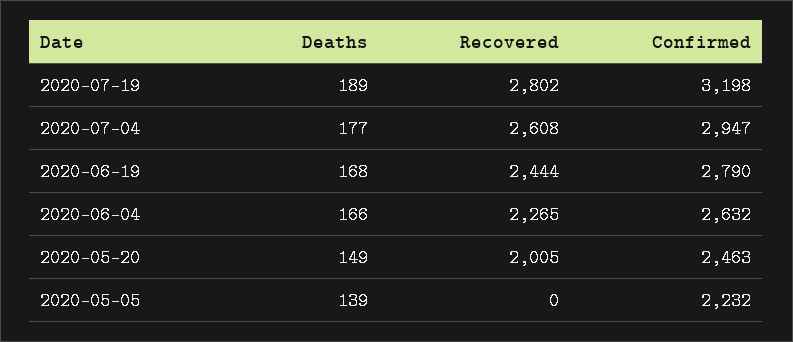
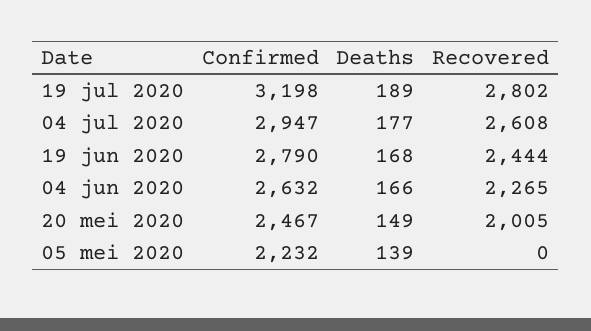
  {
    "Deaths": {
      "2020-07-19": 189,
      "2020-07-04": 177,
      "2020-06-19": 168,
      "2020-06-04": 166,
      "2020-05-20": 149,
      "2020-05-05": 139
    },
    "Recovered": {
      "2020-07-19": 2802,
      "2020-07-04": 2608,
      "2020-06-19": 2444,
      "2020-06-04": 2265,
      "2020-05-20": 2005,
      "2020-05-05": 0
    },
    "Confirmed": {
      "2020-07-19": 3198,
      "2020-07-04": 2947,
      "2020-06-19": 2790,
      "2020-06-04": 2632,
-     "2020-05-20": 2463,
+     "2020-05-20": 2467,
      "2020-05-05": 2232
    }
  }

